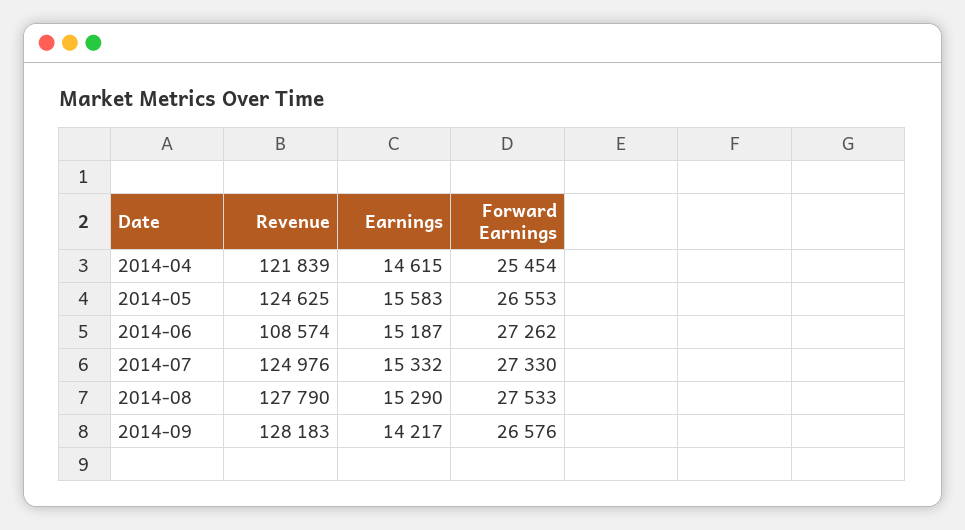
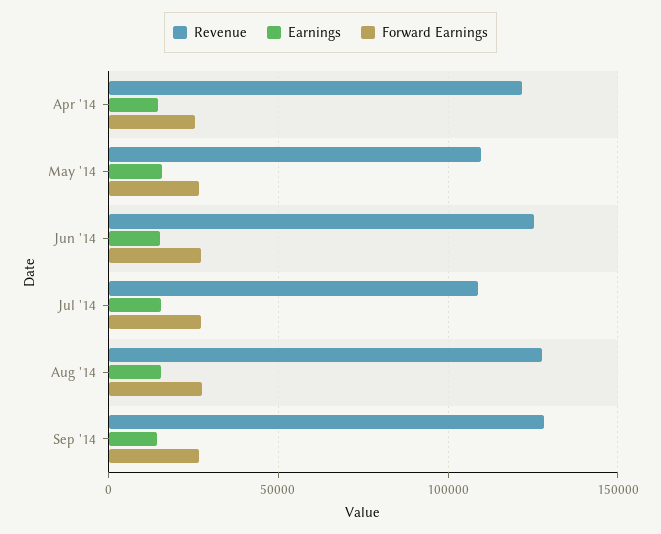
  {
    "Revenue": {
      "2014-04": 121839,
-     "2014-05": 124625,
+     "2014-05": 110000,
-     "2014-06": 108574,
+     "2014-06": 125000,
-     "2014-07": 124976,
+     "2014-07": 110000,
      "2014-08": 127790,
      "2014-09": 128183
    },
    "Earnings": {
      "2014-04": 14615,
      "2014-05": 15583,
      "2014-06": 15187,
      "2014-07": 15332,
      "2014-08": 15290,
      "2014-09": 14217
    },
    "Forward Earnings": {
      "2014-04": 25454,
      "2014-05": 26553,
      "2014-06": 27262,
      "2014-07": 27330,
      "2014-08": 27533,
      "2014-09": 26576
    }
  }

